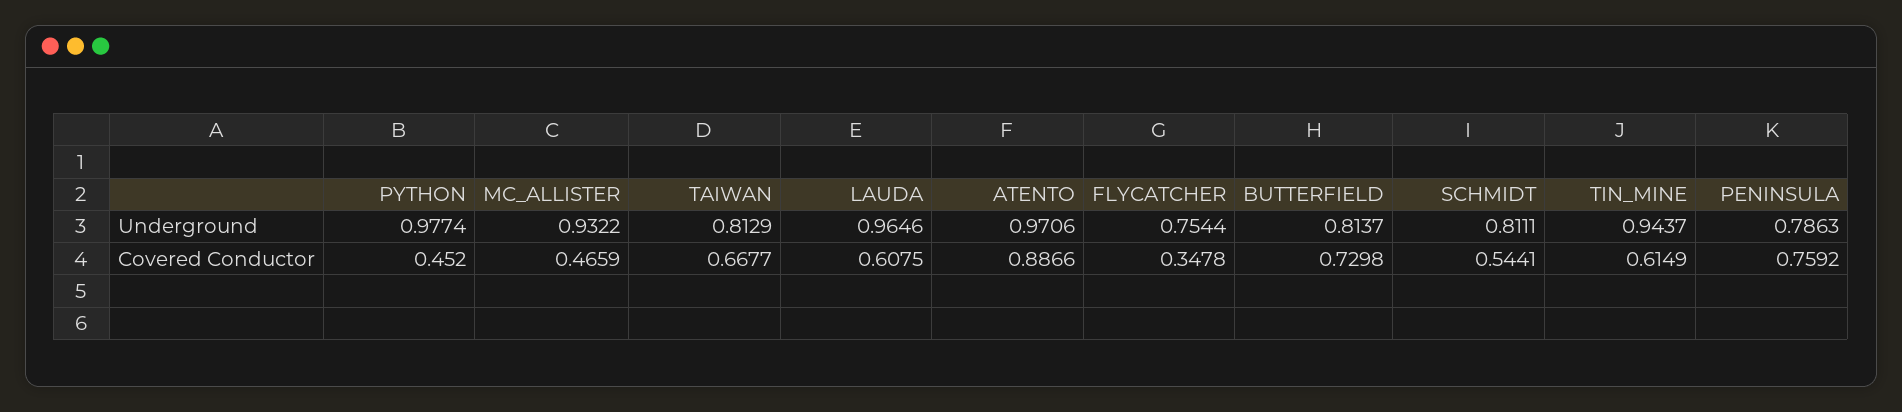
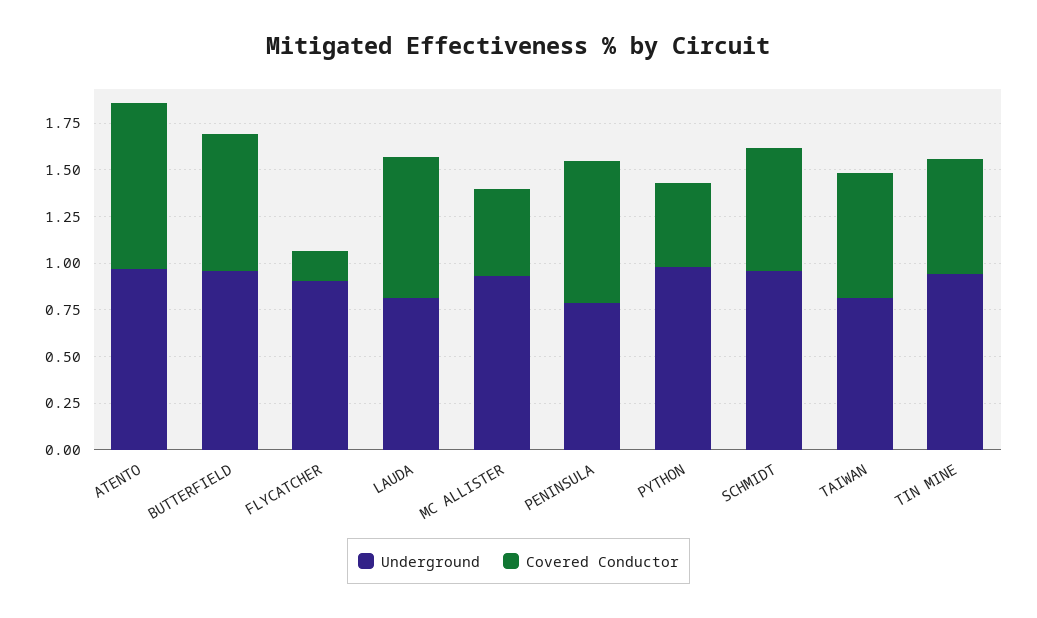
  {
    "Underground": {
      "PYTHON": 0.9774,
      "MC_ALLISTER": 0.9322,
      "TAIWAN": 0.8129,
-     "LAUDA": 0.9646,
+     "LAUDA": 0.8,
      "ATENTO": 0.9706,
-     "FLYCATCHER": 0.7544,
+     "FLYCATCHER": 0.9,
-     "BUTTERFIELD": 0.8137,
+     "BUTTERFIELD": 0.95,
-     "SCHMIDT": 0.8111,
+     "SCHMIDT": 0.95,
      "TIN_MINE": 0.9437,
      "PENINSULA": 0.7863
    },
    "Covered Conductor": {
      "PYTHON": 0.452,
      "MC_ALLISTER": 0.4659,
      "TAIWAN": 0.6677,
-     "LAUDA": 0.6075,
+     "LAUDA": 0.75,
      "ATENTO": 0.8866,
-     "FLYCATCHER": 0.3478,
+     "FLYCATCHER": 0.15,
      "BUTTERFIELD": 0.7298,
-     "SCHMIDT": 0.5441,
+     "SCHMIDT": 0.65,
      "TIN_MINE": 0.6149,
      "PENINSULA": 0.7592
    }
  }

